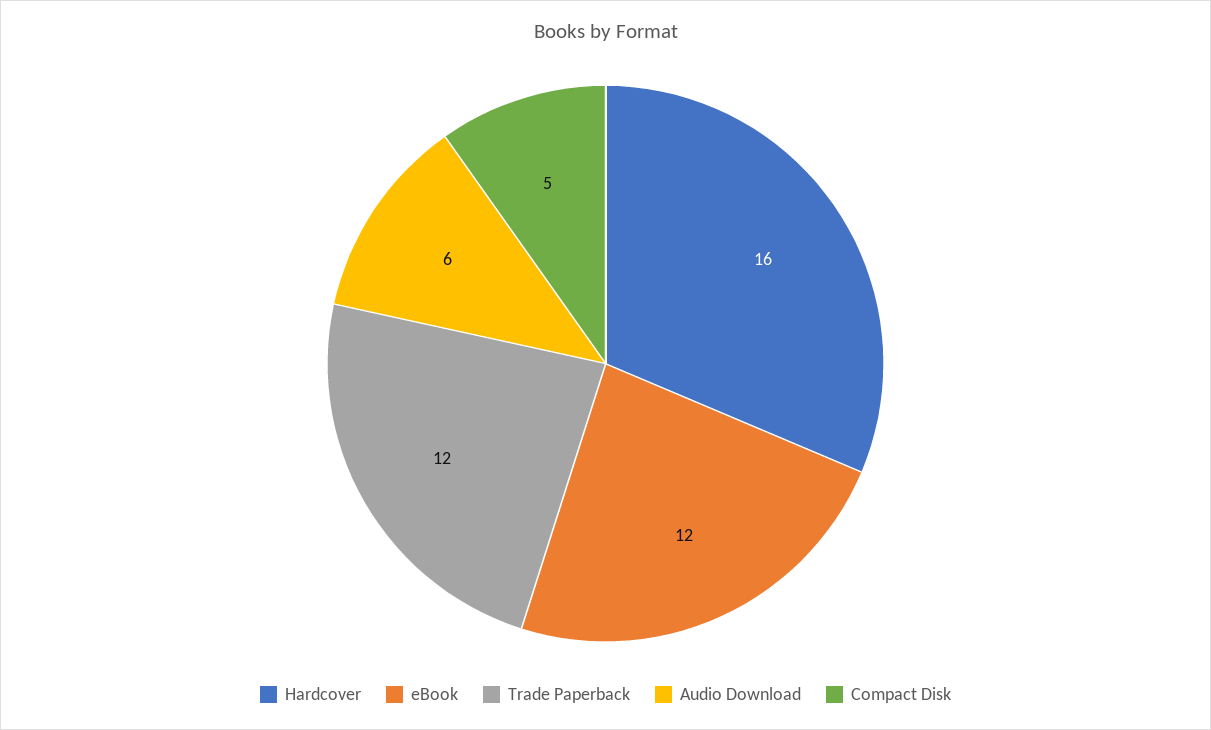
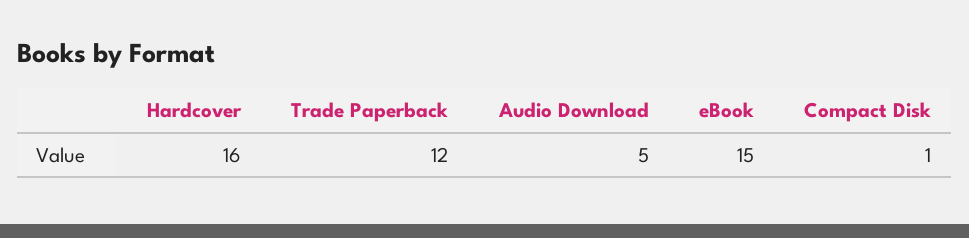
  {
    "Hardcover": 16,
-   "eBook": 12,
+   "eBook": 15,
    "Trade Paperback": 12,
-   "Audio Download": 6,
+   "Audio Download": 5,
-   "Compact Disk": 5
+   "Compact Disk": 1
  }

